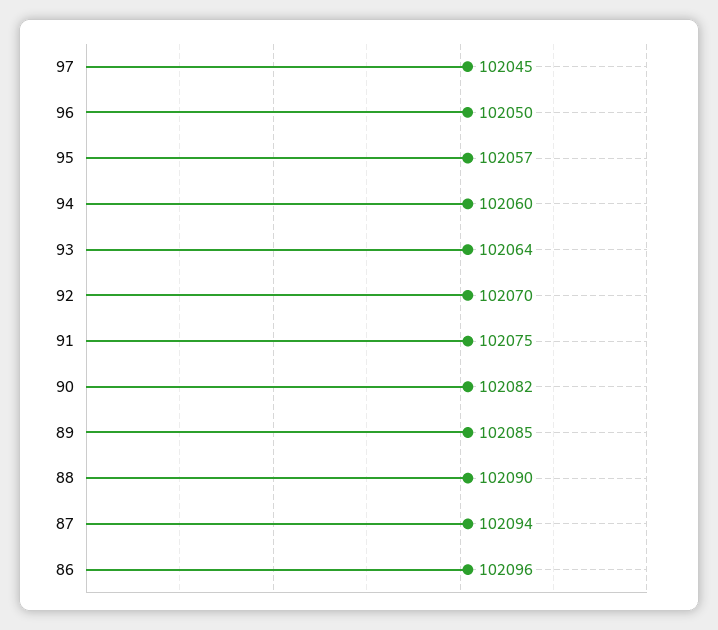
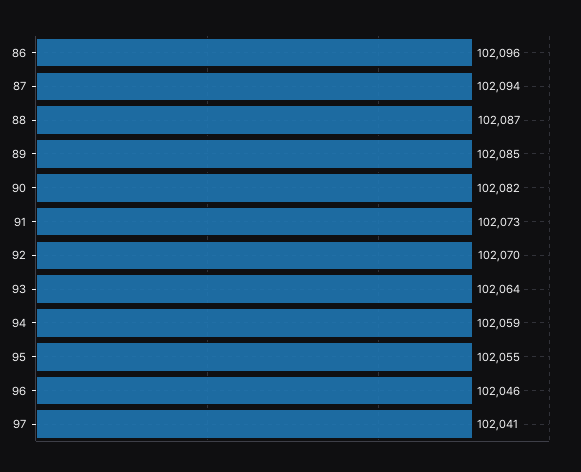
  {
-   "97": 102045,
+   "97": 102041,
-   "96": 102050,
+   "96": 102046,
-   "95": 102057,
+   "95": 102055,
-   "94": 102060,
+   "94": 102059,
    "93": 102064,
    "92": 102070,
-   "91": 102075,
+   "91": 102073,
    "90": 102082,
    "89": 102085,
-   "88": 102090,
+   "88": 102087,
    "87": 102094,
    "86": 102096
  }

